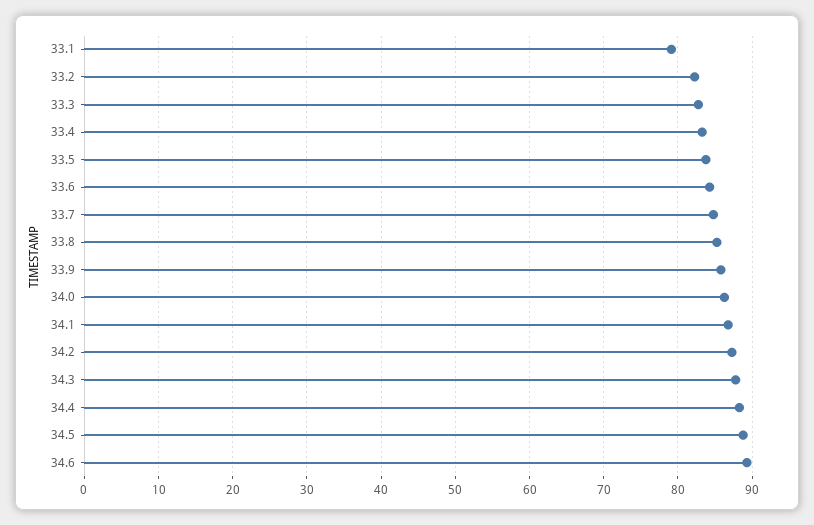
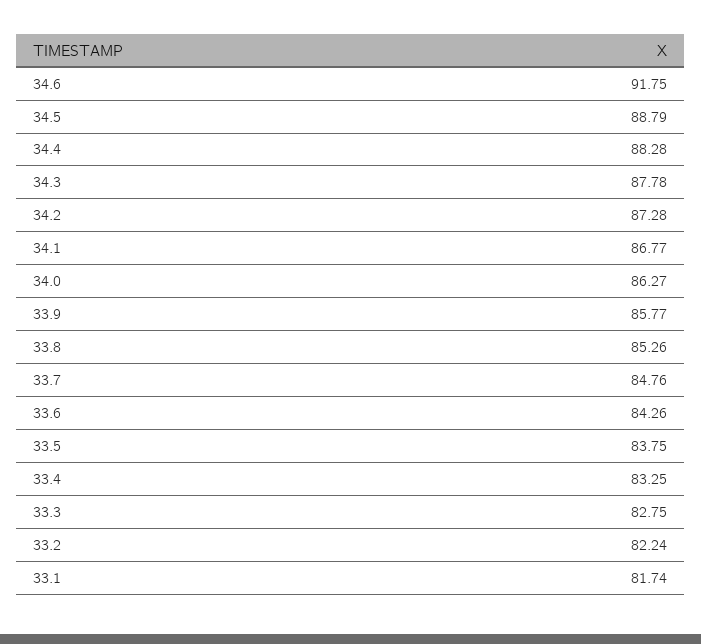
  {
-   "33.1": 79,
+   "33.1": 81.74,
    "33.2": 82.24,
    "33.3": 82.75,
    "33.4": 83.25,
    "33.5": 83.75,
    "33.6": 84.26,
    "33.7": 84.76,
    "33.8": 85.26,
    "33.9": 85.77,
    "34.0": 86.27,
    "34.1": 86.77,
    "34.2": 87.28,
    "34.3": 87.78,
    "34.4": 88.28,
    "34.5": 88.79,
-   "34.6": 89
+   "34.6": 91.75
  }

